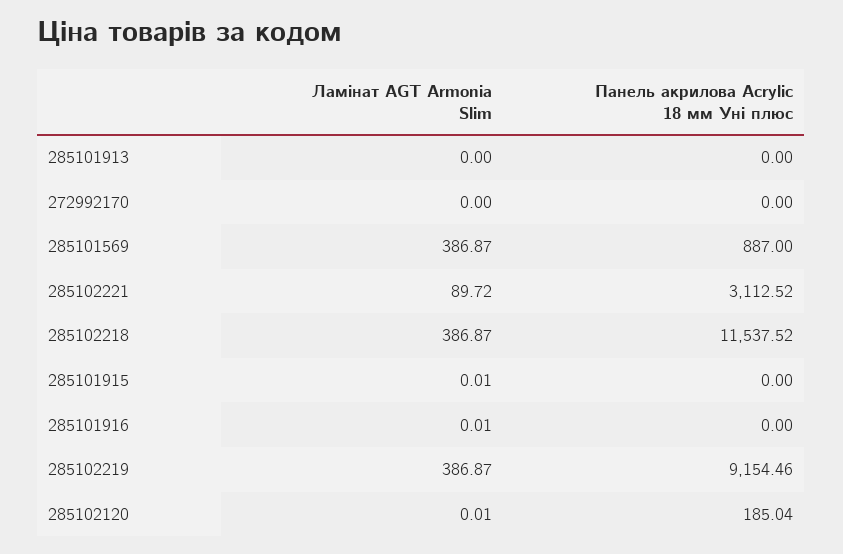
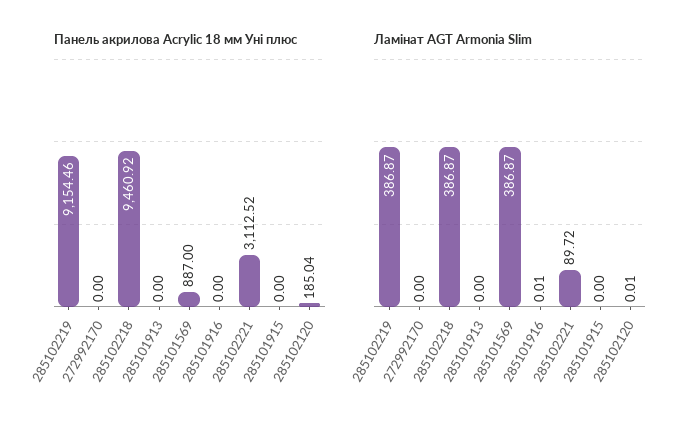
  {
    "Ламінат AGT Armonia Slim": {
      "285101913": 0,
      "272992170": 0,
      "285101569": 386.87,
      "285102221": 89.72,
      "285102218": 386.87,
-     "285101915": 0.01,
+     "285101915": 0,
      "285101916": 0.01,
      "285102219": 386.87,
      "285102120": 0.01
    },
    "Панель акрилова Acrylic 18 мм Уні плюс": {
      "285101913": 0,
      "272992170": 0,
      "285101569": 887,
      "285102221": 3112.52,
-     "285102218": 11537.52,
+     "285102218": 9460.92,
      "285101915": 0,
      "285101916": 0,
      "285102219": 9154.46,
      "285102120": 185.04
    }
  }

